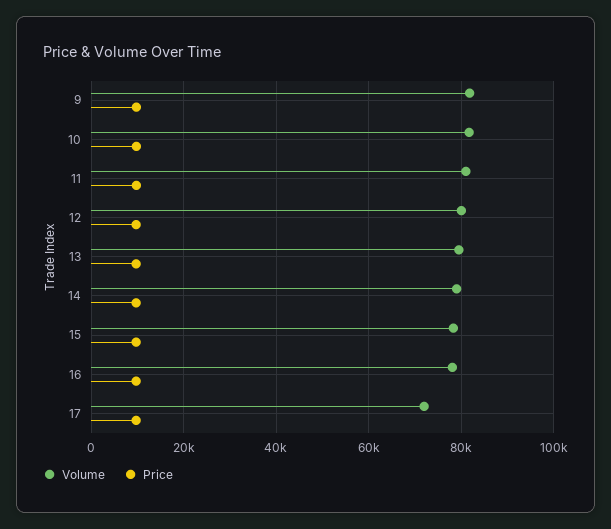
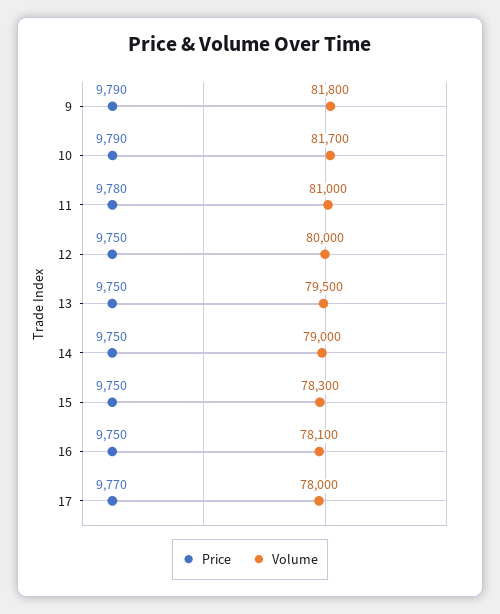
  {
    "Volume": {
      "9": 81800,
      "10": 81700,
      "11": 81000,
      "12": 80000,
      "13": 79500,
      "14": 79000,
      "15": 78300,
      "16": 78100,
-     "17": 72000
+     "17": 78000
    },
    "Price": {
      "9": 9790,
      "10": 9790,
      "11": 9780,
      "12": 9750,
      "13": 9750,
      "14": 9750,
      "15": 9750,
      "16": 9750,
      "17": 9770
    }
  }

